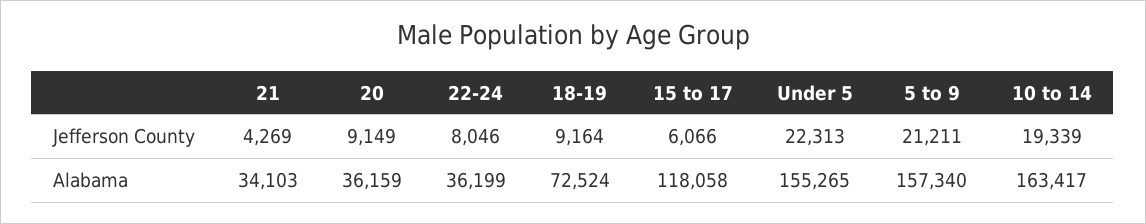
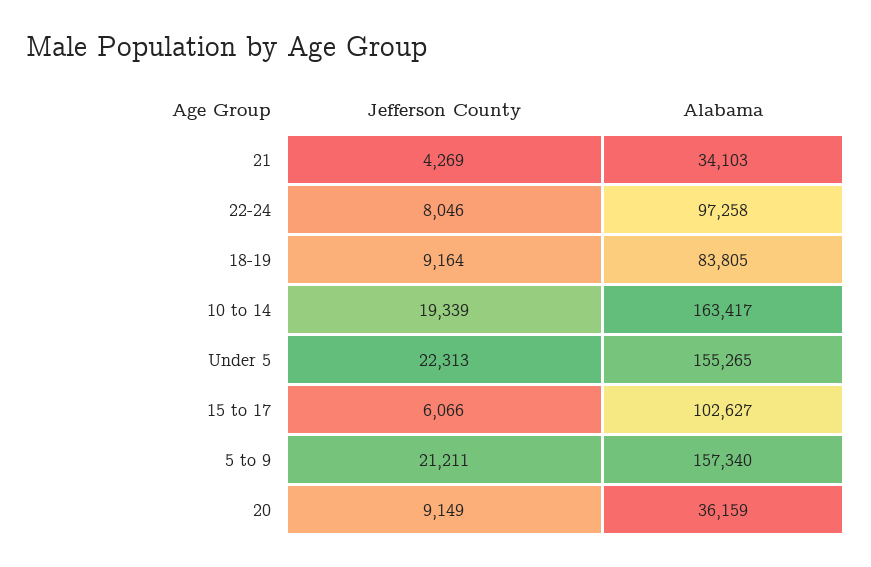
  {
    "21": {
      "Jefferson County": 4269,
      "Alabama": 34103
    },
    "20": {
      "Jefferson County": 9149,
      "Alabama": 36159
    },
    "22-24": {
      "Jefferson County": 8046,
-     "Alabama": 36199
+     "Alabama": 97258
    },
    "18-19": {
      "Jefferson County": 9164,
-     "Alabama": 72524
+     "Alabama": 83805
    },
    "15 to 17": {
      "Jefferson County": 6066,
-     "Alabama": 118058
+     "Alabama": 102627
    },
    "Under 5": {
      "Jefferson County": 22313,
      "Alabama": 155265
    },
    "5 to 9": {
      "Jefferson County": 21211,
      "Alabama": 157340
    },
    "10 to 14": {
      "Jefferson County": 19339,
      "Alabama": 163417
    }
  }

